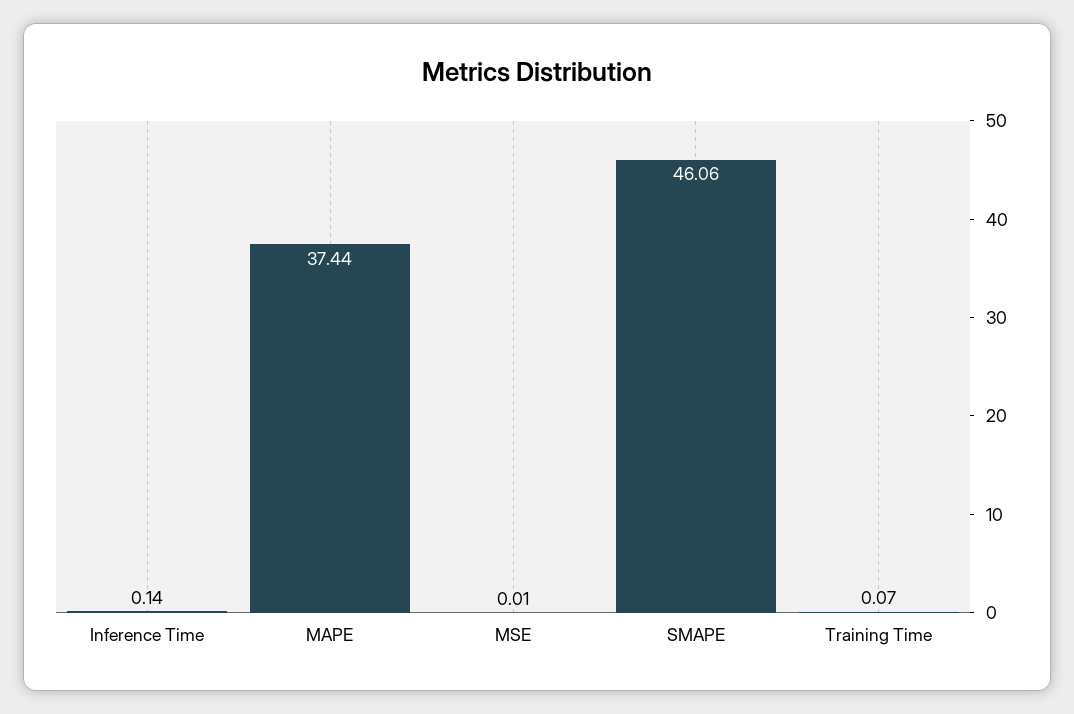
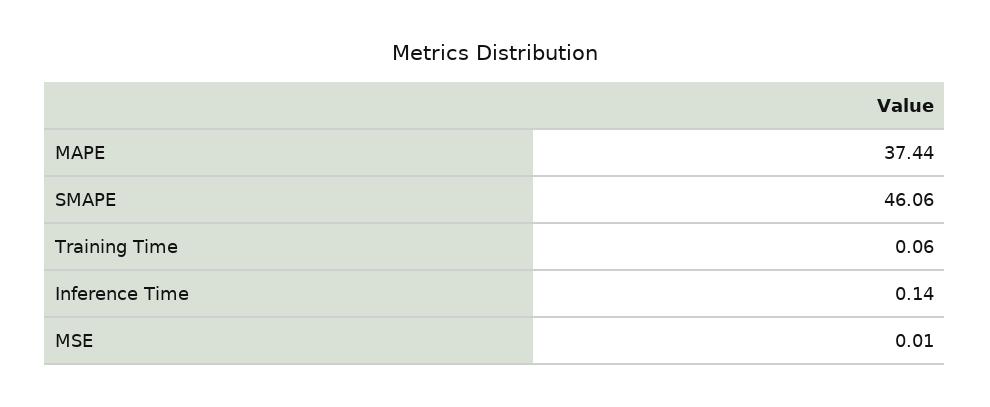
  {
    "Inference Time": 0.14,
    "MAPE": 37.44,
    "MSE": 0.01,
    "SMAPE": 46.06,
-   "Training Time": 0.07
+   "Training Time": 0.06
  }

